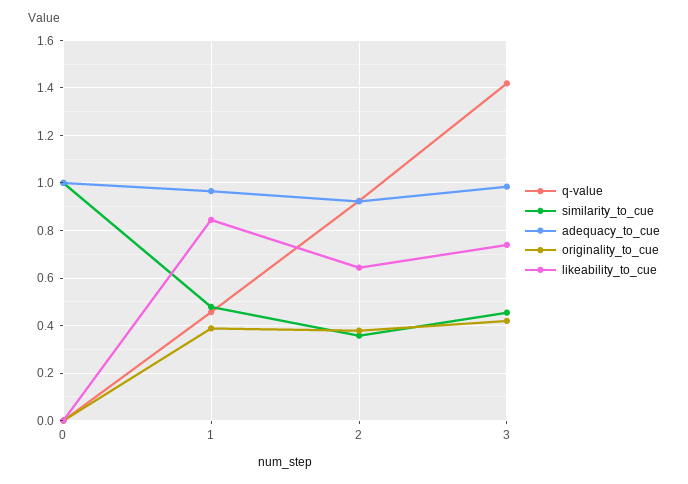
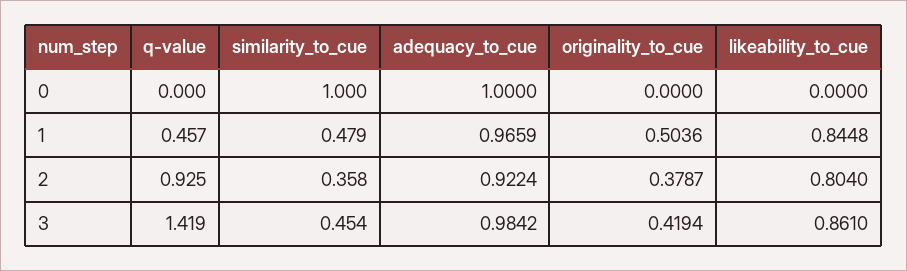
  {
    "q-value": {
      "0": 0,
      "1": 0.457,
      "2": 0.925,
      "3": 1.419
    },
    "similarity_to_cue": {
      "0": 1,
      "1": 0.479,
      "2": 0.358,
      "3": 0.454
    },
    "adequacy_to_cue": {
      "0": 1,
      "1": 0.9659,
      "2": 0.9224,
      "3": 0.9842
    },
    "originality_to_cue": {
      "0": 0,
-     "1": 0.4,
+     "1": 0.5036,
      "2": 0.3787,
      "3": 0.4194
    },
    "likeability_to_cue": {
      "0": 0,
      "1": 0.8448,
-     "2": 0.65,
+     "2": 0.804,
-     "3": 0.75
+     "3": 0.861
    }
  }

